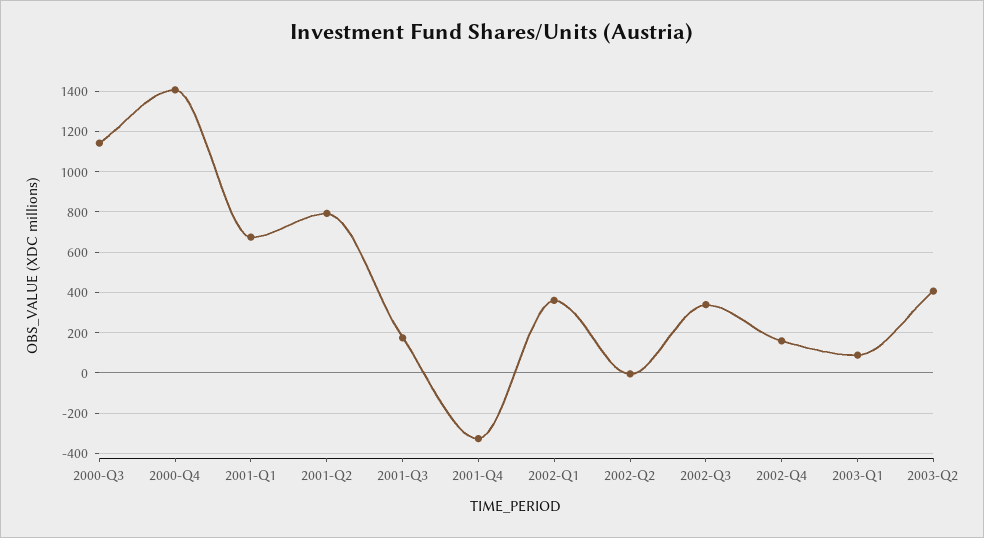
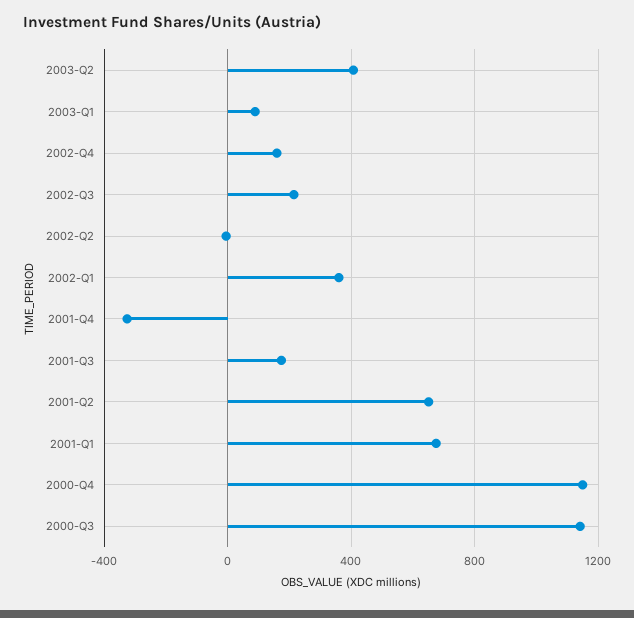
  {
    "2000-Q3": 1150,
-   "2000-Q4": 1400,
+   "2000-Q4": 1150,
    "2001-Q1": 700,
-   "2001-Q2": 800,
+   "2001-Q2": 650,
    "2001-Q3": 150,
    "2001-Q4": -350,
    "2002-Q1": 350,
    "2002-Q2": 0,
-   "2002-Q3": 350,
+   "2002-Q3": 200,
    "2002-Q4": 150,
    "2003-Q1": 100,
    "2003-Q2": 400
  }

